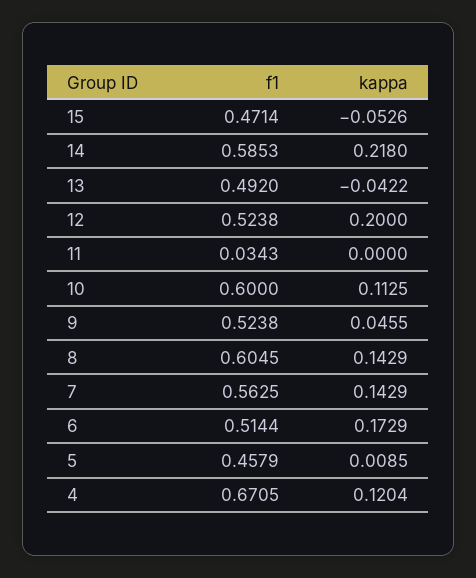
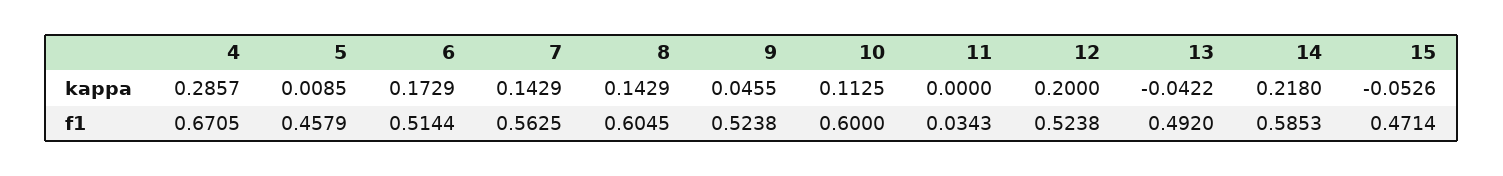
  {
    "f1": {
      "15": 0.4714,
      "14": 0.5853,
      "13": 0.492,
      "12": 0.5238,
      "11": 0.0343,
      "10": 0.6,
      "9": 0.5238,
      "8": 0.6045,
      "7": 0.5625,
      "6": 0.5144,
      "5": 0.4579,
      "4": 0.6705
    },
    "kappa": {
      "15": -0.0526,
      "14": 0.218,
      "13": -0.0422,
      "12": 0.2,
      "11": 0,
      "10": 0.1125,
      "9": 0.0455,
      "8": 0.1429,
      "7": 0.1429,
      "6": 0.1729,
      "5": 0.0085,
-     "4": 0.1204
+     "4": 0.2857
    }
  }

